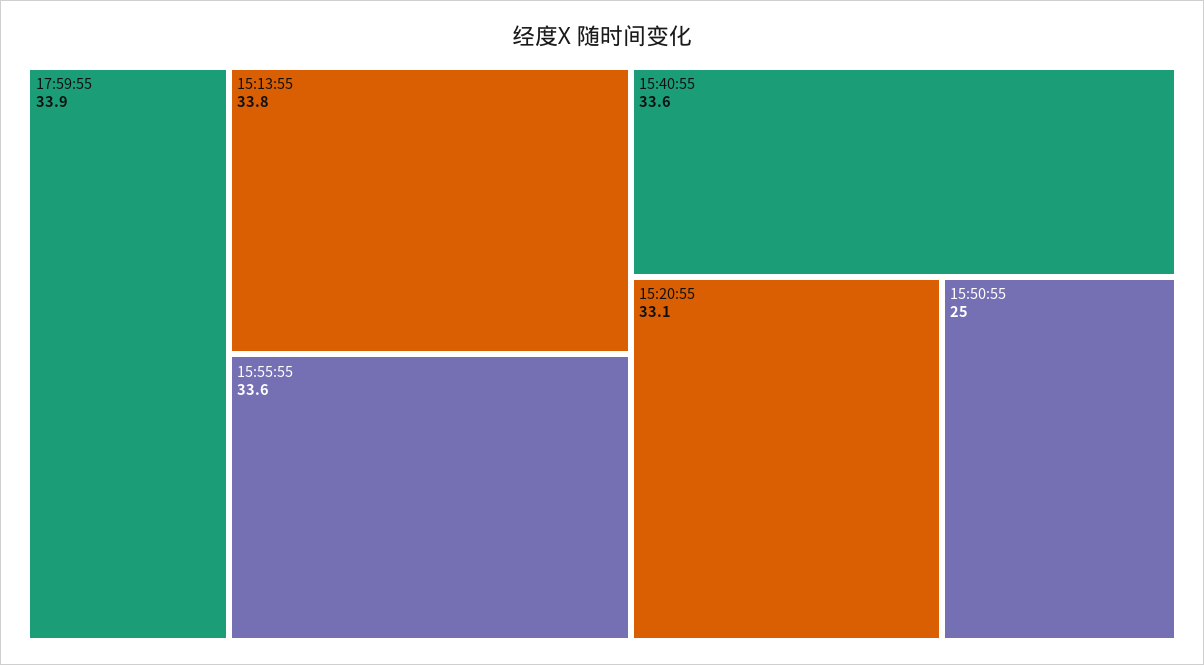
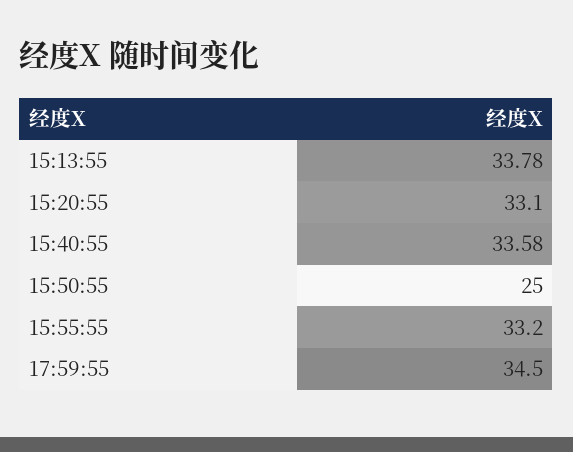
  {
-   "17:59:55": 33.9,
+   "17:59:55": 34.5,
    "15:13:55": 33.78,
-   "15:55:55": 33.6,
+   "15:55:55": 33.2,
    "15:40:55": 33.58,
    "15:20:55": 33.1,
    "15:50:55": 25
  }

